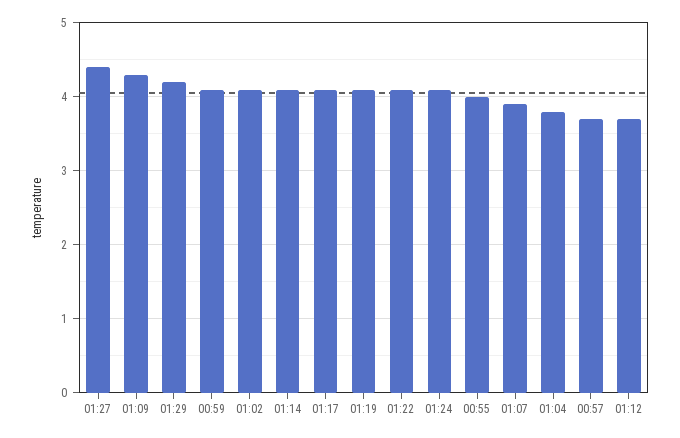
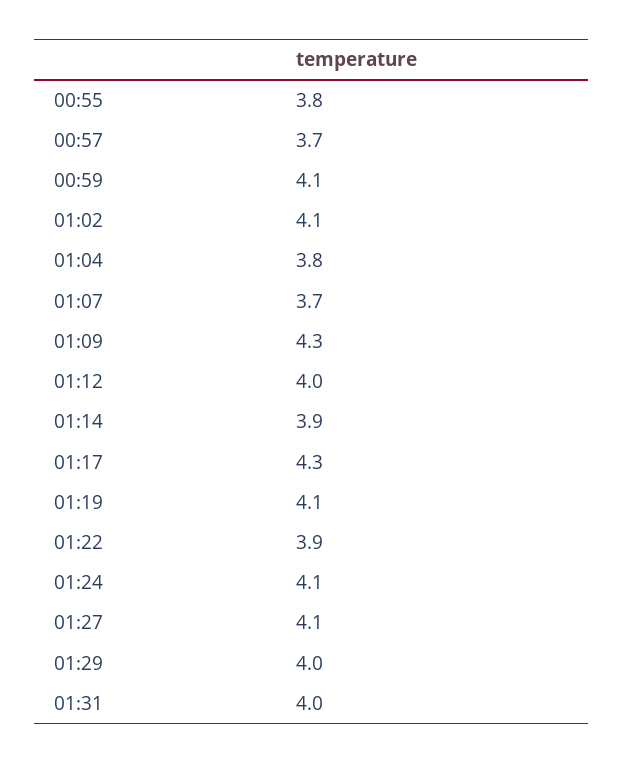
  {
-   "01:27": 4.4,
+   "01:27": 4.1,
    "01:09": 4.3,
-   "01:29": 4.2,
+   "01:29": 4,
    "00:59": 4.1,
    "01:02": 4.1,
-   "01:14": 4.1,
+   "01:14": 3.9,
-   "01:17": 4.1,
+   "01:17": 4.3,
    "01:19": 4.1,
-   "01:22": 4.1,
+   "01:22": 3.9,
    "01:24": 4.1,
-   "00:55": 4,
+   "00:55": 3.8,
-   "01:07": 3.9,
+   "01:07": 3.7,
    "01:04": 3.8,
    "00:57": 3.7,
-   "01:12": 3.7
+   "01:12": 4,
+   "01:31": 4
  }

